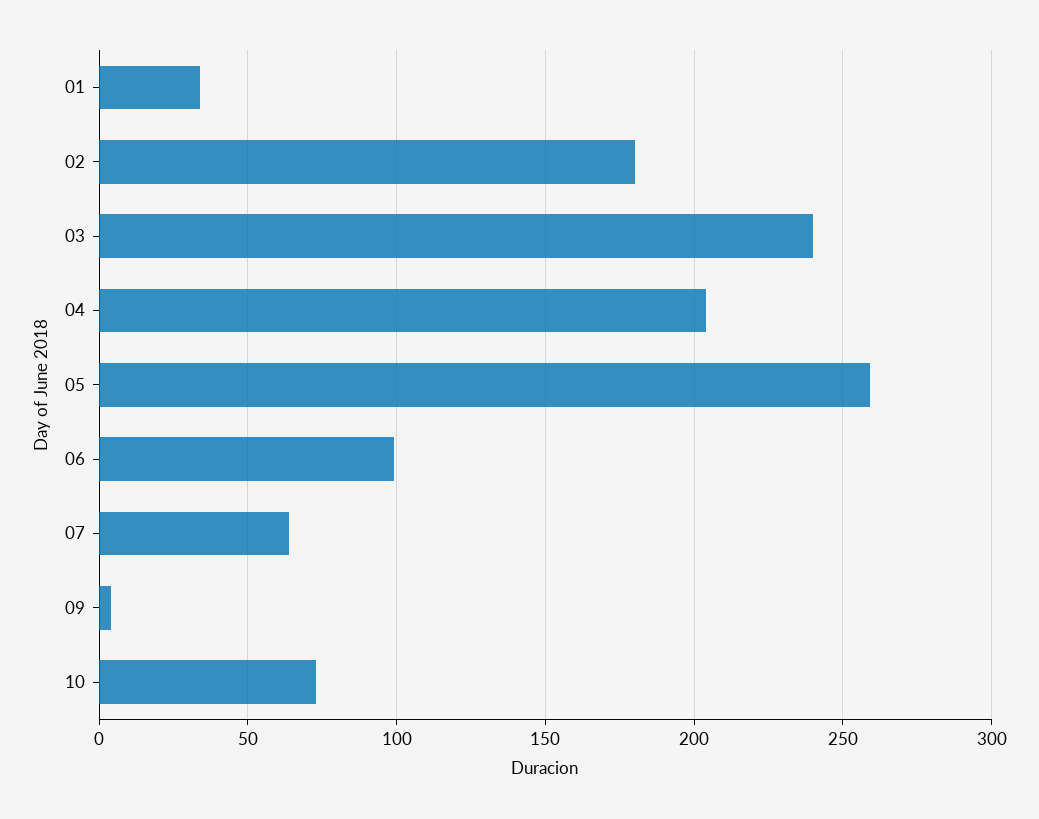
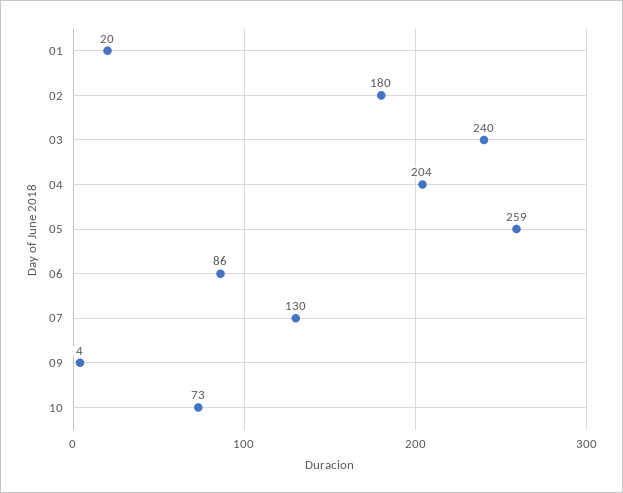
  {
-   "01": 35,
+   "01": 20,
    "02": 180,
    "03": 240,
    "04": 204,
    "05": 259,
-   "06": 100,
+   "06": 86,
-   "07": 65,
+   "07": 130,
    "09": 4,
    "10": 73
  }

